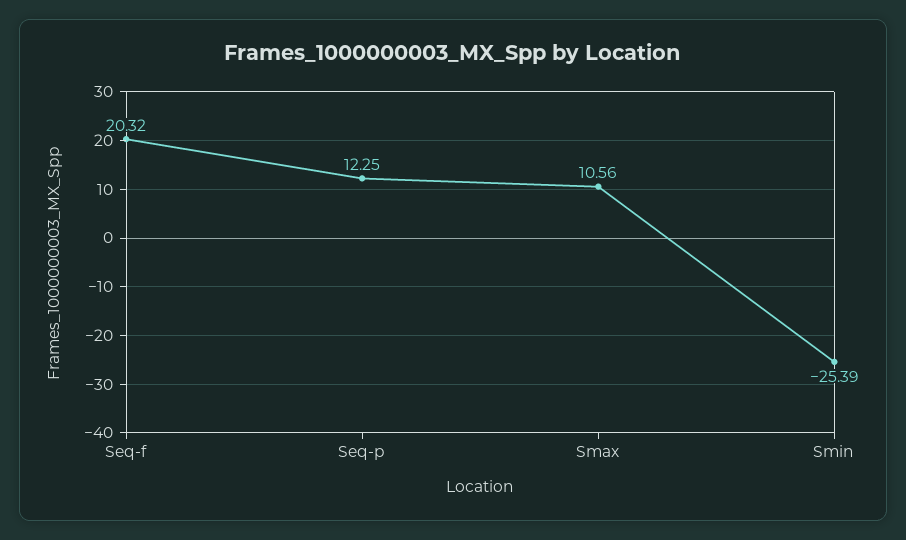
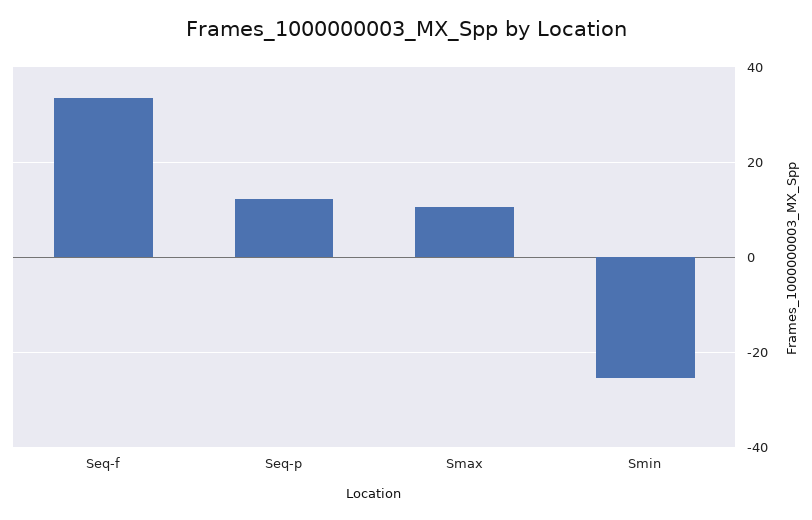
  {
-   "Seq-f": 20.32,
+   "Seq-f": 34,
    "Seq-p": 12.25,
    "Smax": 10.56,
    "Smin": -25.39
  }

